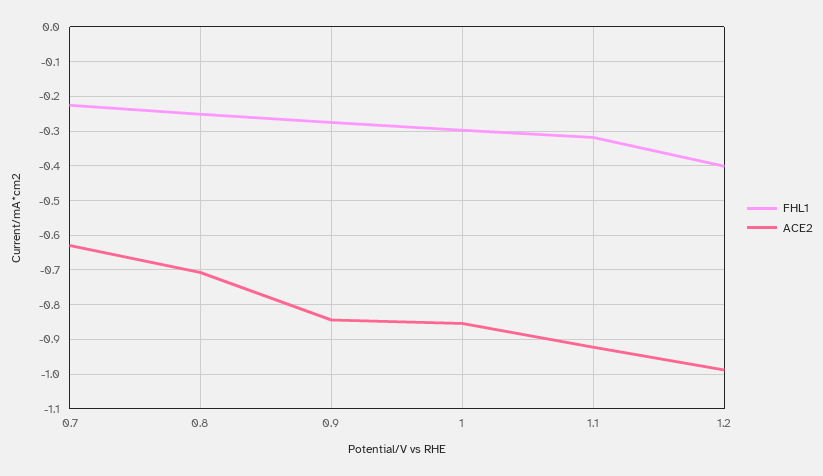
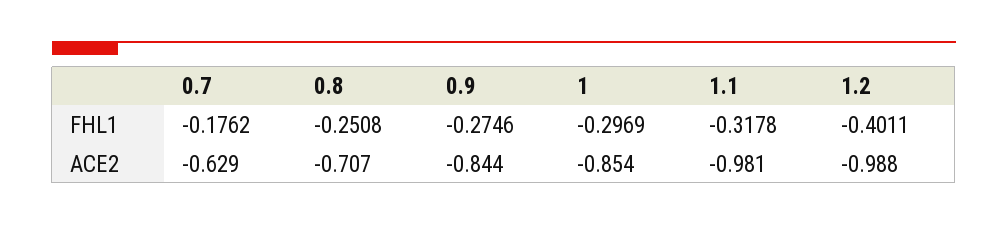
  {
    "FHL1": {
-     "0.7": -0.22,
+     "0.7": -0.1762,
      "0.8": -0.2508,
      "0.9": -0.2746,
      "1": -0.2969,
      "1.1": -0.3178,
      "1.2": -0.4011
    },
    "ACE2": {
      "0.7": -0.629,
      "0.8": -0.707,
      "0.9": -0.844,
      "1": -0.854,
-     "1.1": -0.92,
+     "1.1": -0.981,
      "1.2": -0.988
    }
  }

